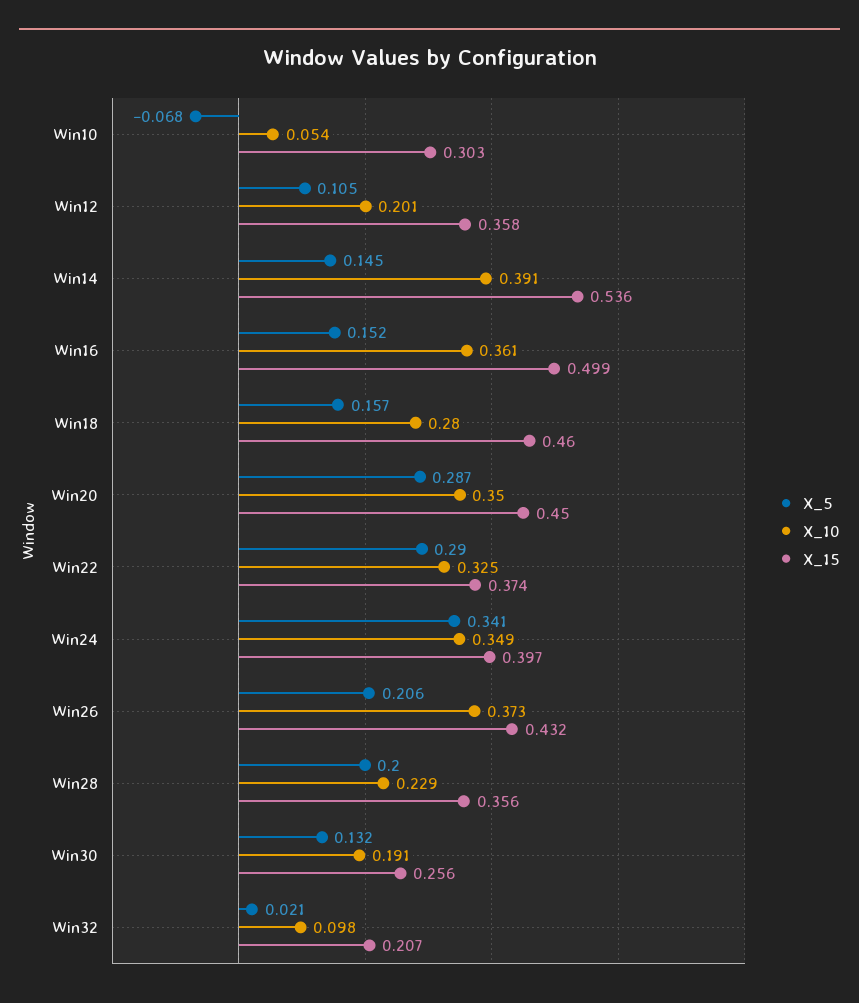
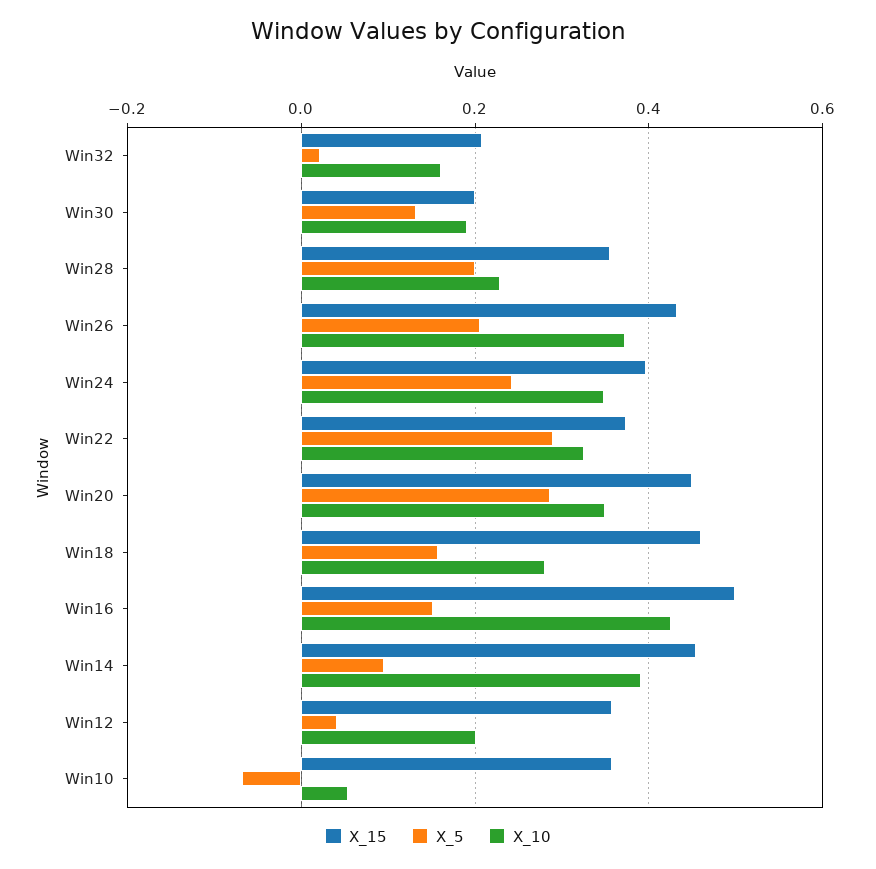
  {
    "X_5": {
      "Win10": -0.068,
-     "Win12": 0.105,
+     "Win12": 0.04,
-     "Win14": 0.145,
+     "Win14": 0.1,
      "Win16": 0.152,
      "Win18": 0.157,
      "Win20": 0.287,
      "Win22": 0.29,
-     "Win24": 0.341,
+     "Win24": 0.24,
      "Win26": 0.206,
      "Win28": 0.2,
      "Win30": 0.132,
      "Win32": 0.021
    },
    "X_10": {
      "Win10": 0.054,
      "Win12": 0.201,
      "Win14": 0.391,
-     "Win16": 0.361,
+     "Win16": 0.42,
      "Win18": 0.28,
      "Win20": 0.35,
      "Win22": 0.325,
      "Win24": 0.349,
      "Win26": 0.373,
      "Win28": 0.229,
      "Win30": 0.191,
-     "Win32": 0.098
+     "Win32": 0.16
    },
    "X_15": {
-     "Win10": 0.303,
+     "Win10": 0.36,
      "Win12": 0.358,
-     "Win14": 0.536,
+     "Win14": 0.46,
      "Win16": 0.499,
      "Win18": 0.46,
      "Win20": 0.45,
      "Win22": 0.374,
      "Win24": 0.397,
      "Win26": 0.432,
      "Win28": 0.356,
-     "Win30": 0.256,
+     "Win30": 0.2,
      "Win32": 0.207
    }
  }

